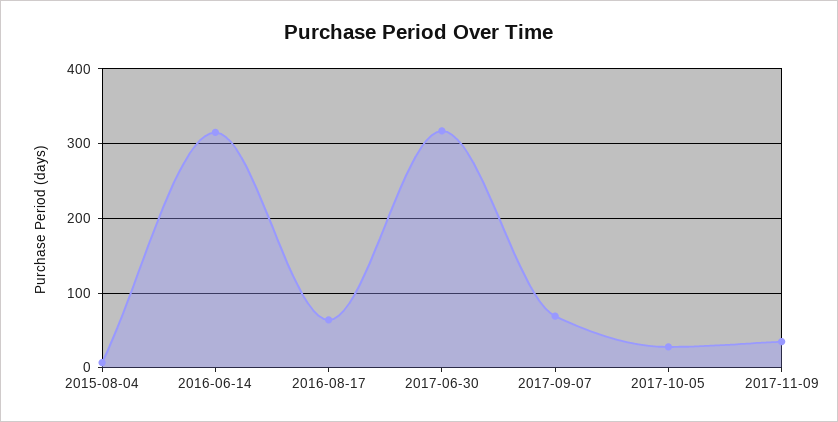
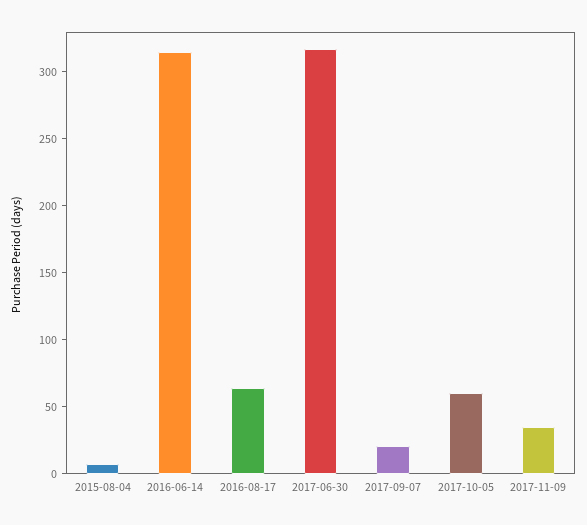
  {
    "2015-08-04": 10,
    "2016-06-14": 320,
    "2016-08-17": 60,
    "2017-06-30": 320,
-   "2017-09-07": 70,
+   "2017-09-07": 20,
-   "2017-10-05": 30,
+   "2017-10-05": 60,
    "2017-11-09": 40
  }

